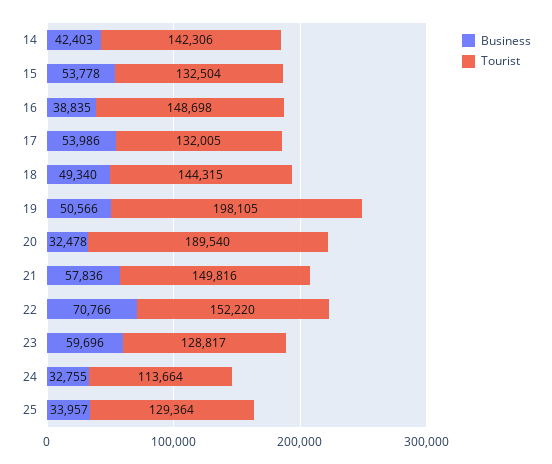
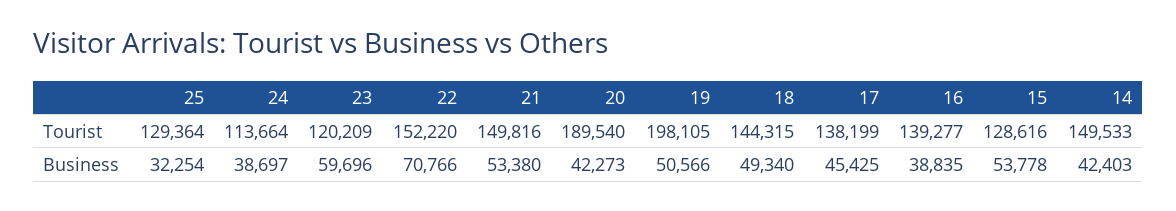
  {
    "Business": {
      "14": 42403,
      "15": 53778,
      "16": 38835,
-     "17": 53986,
+     "17": 45425,
      "18": 49340,
      "19": 50566,
-     "20": 32478,
+     "20": 42273,
-     "21": 57836,
+     "21": 53380,
      "22": 70766,
      "23": 59696,
-     "24": 32755,
+     "24": 38697,
-     "25": 33957
+     "25": 32254
    },
    "Tourist": {
-     "14": 142306,
+     "14": 149533,
-     "15": 132504,
+     "15": 128616,
-     "16": 148698,
+     "16": 139277,
-     "17": 132005,
+     "17": 138199,
      "18": 144315,
      "19": 198105,
      "20": 189540,
      "21": 149816,
      "22": 152220,
-     "23": 128817,
+     "23": 120209,
      "24": 113664,
      "25": 129364
    }
  }

